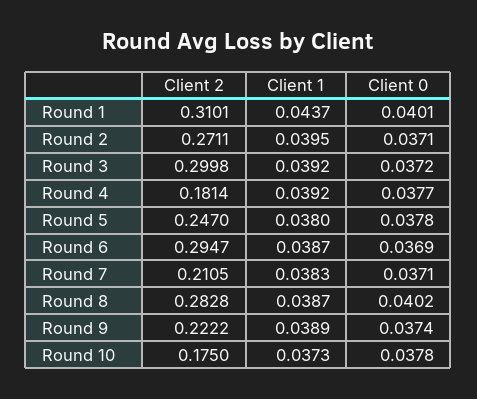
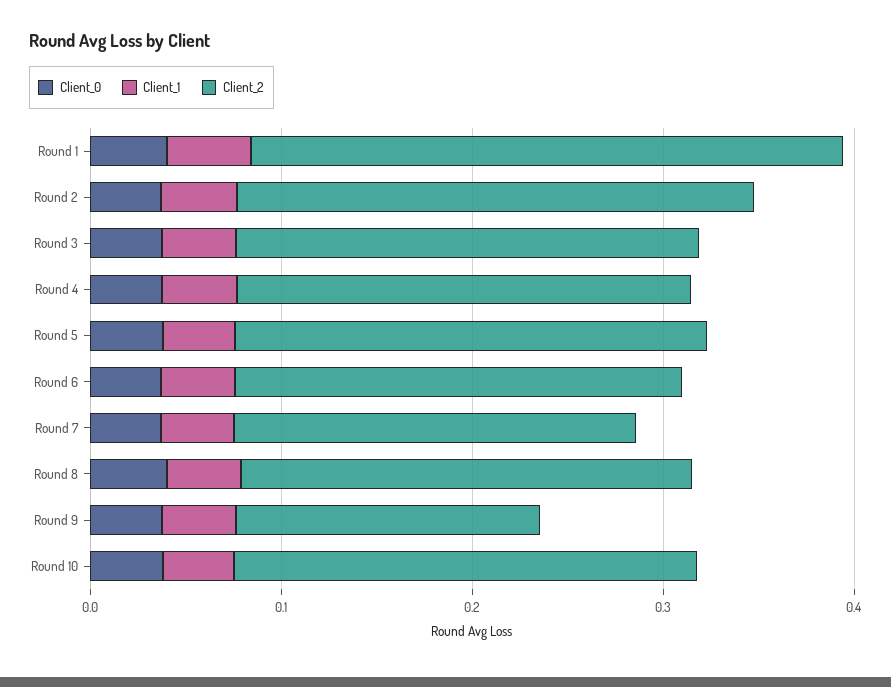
  {
    "Client 2": {
      "Round 1": 0.3101,
      "Round 2": 0.2711,
-     "Round 3": 0.2998,
+     "Round 3": 0.24,
-     "Round 4": 0.1814,
+     "Round 4": 0.24,
      "Round 5": 0.247,
-     "Round 6": 0.2947,
+     "Round 6": 0.24,
      "Round 7": 0.2105,
-     "Round 8": 0.2828,
+     "Round 8": 0.24,
-     "Round 9": 0.2222,
+     "Round 9": 0.16,
-     "Round 10": 0.175
+     "Round 10": 0.24
    },
    "Client 1": {
      "Round 1": 0.0437,
      "Round 2": 0.0395,
      "Round 3": 0.0392,
      "Round 4": 0.0392,
      "Round 5": 0.038,
      "Round 6": 0.0387,
      "Round 7": 0.0383,
      "Round 8": 0.0387,
      "Round 9": 0.0389,
      "Round 10": 0.0373
    },
    "Client 0": {
      "Round 1": 0.0401,
      "Round 2": 0.0371,
      "Round 3": 0.0372,
      "Round 4": 0.0377,
      "Round 5": 0.0378,
      "Round 6": 0.0369,
      "Round 7": 0.0371,
      "Round 8": 0.0402,
      "Round 9": 0.0374,
      "Round 10": 0.0378
    }
  }

